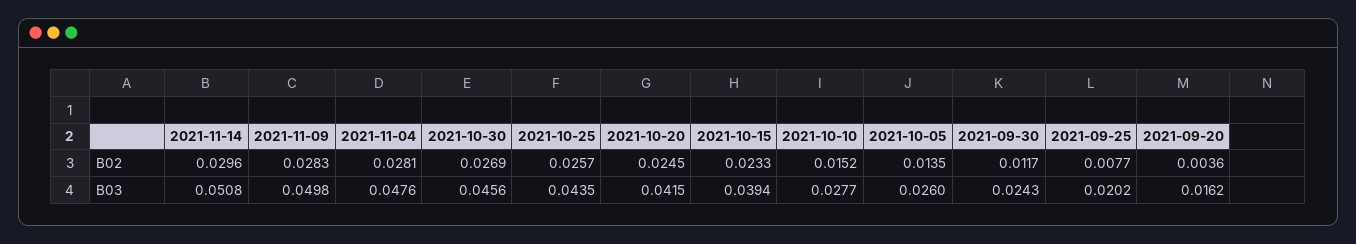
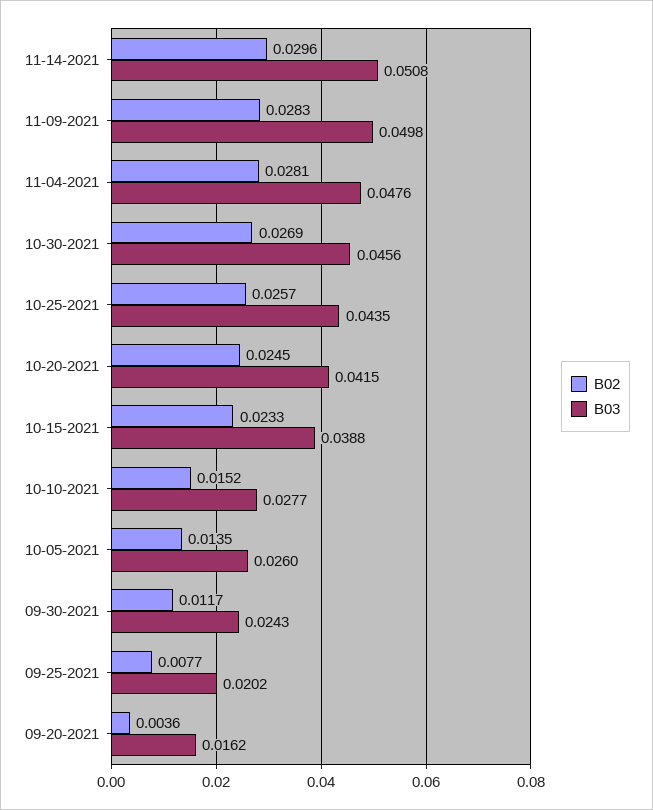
  {
    "B02": {
      "2021-11-14": 0.0296,
      "2021-11-09": 0.0283,
      "2021-11-04": 0.0281,
      "2021-10-30": 0.0269,
      "2021-10-25": 0.0257,
      "2021-10-20": 0.0245,
      "2021-10-15": 0.0233,
      "2021-10-10": 0.0152,
      "2021-10-05": 0.0135,
      "2021-09-30": 0.0117,
      "2021-09-25": 0.0077,
      "2021-09-20": 0.0036
    },
    "B03": {
      "2021-11-14": 0.0508,
      "2021-11-09": 0.0498,
      "2021-11-04": 0.0476,
      "2021-10-30": 0.0456,
      "2021-10-25": 0.0435,
      "2021-10-20": 0.0415,
-     "2021-10-15": 0.0394,
+     "2021-10-15": 0.0388,
      "2021-10-10": 0.0277,
      "2021-10-05": 0.026,
      "2021-09-30": 0.0243,
      "2021-09-25": 0.0202,
      "2021-09-20": 0.0162
    }
  }

